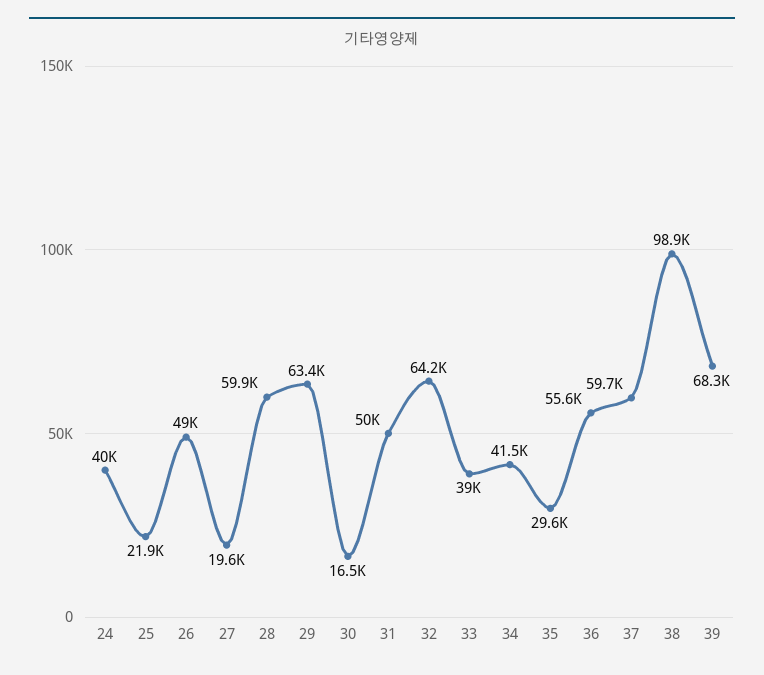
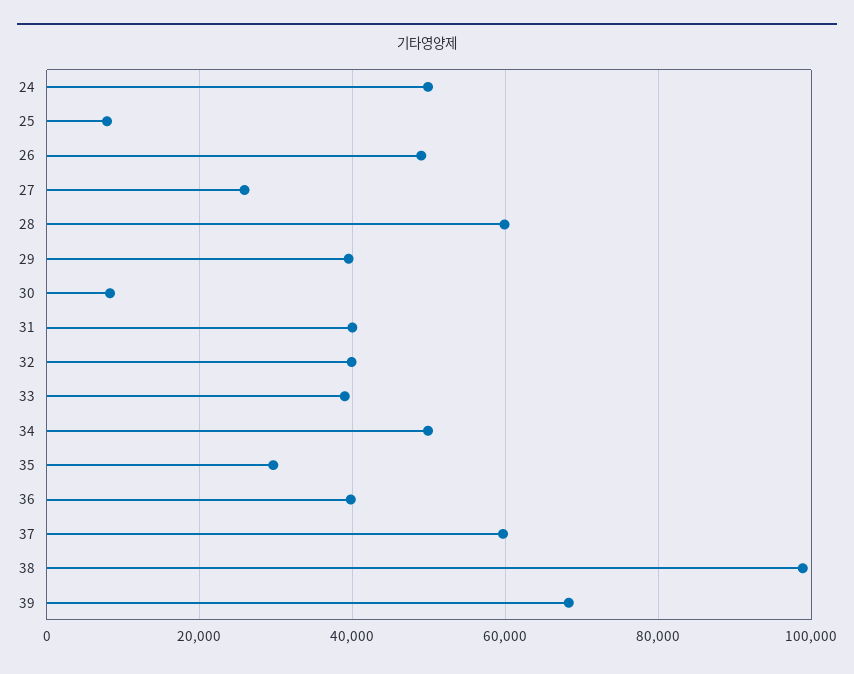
  {
-   "24": 40000,
+   "24": 50000,
-   "25": 21900,
+   "25": 8000,
    "26": 49000,
-   "27": 19600,
+   "27": 26000,
    "28": 59900,
-   "29": 63400,
+   "29": 40000,
-   "30": 16500,
+   "30": 8000,
-   "31": 50000,
+   "31": 40000,
-   "32": 64200,
+   "32": 40000,
    "33": 39000,
-   "34": 41500,
+   "34": 50000,
    "35": 29600,
-   "36": 55600,
+   "36": 40000,
    "37": 59700,
    "38": 98900,
    "39": 68300
  }

